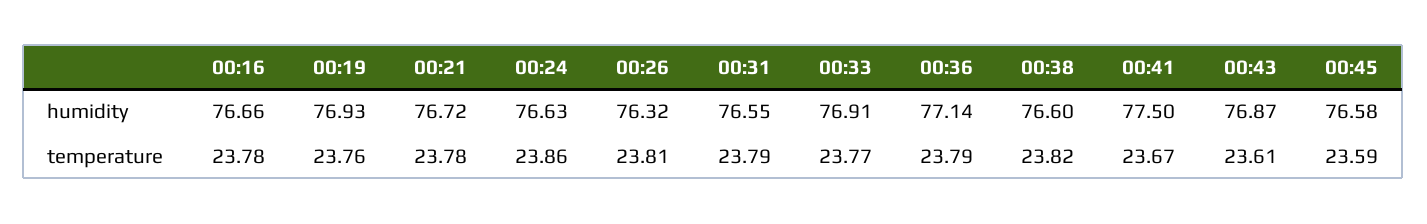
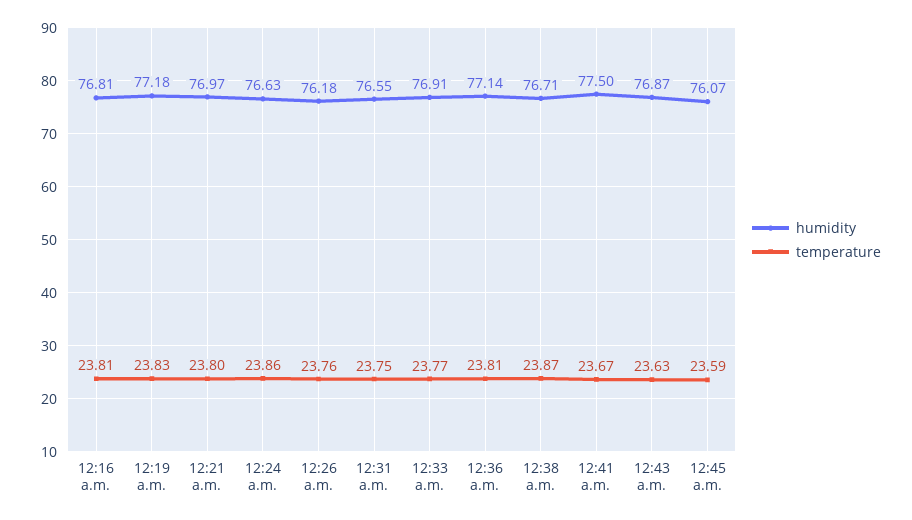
  {
    "humidity": {
-     "00:16": 76.66,
+     "00:16": 76.81,
-     "00:19": 76.93,
+     "00:19": 77.18,
-     "00:21": 76.72,
+     "00:21": 76.97,
      "00:24": 76.63,
-     "00:26": 76.32,
+     "00:26": 76.18,
      "00:31": 76.55,
      "00:33": 76.91,
      "00:36": 77.14,
-     "00:38": 76.6,
+     "00:38": 76.71,
      "00:41": 77.5,
      "00:43": 76.87,
-     "00:45": 76.58
+     "00:45": 76.07
    },
    "temperature": {
-     "00:16": 23.78,
+     "00:16": 23.81,
-     "00:19": 23.76,
+     "00:19": 23.83,
-     "00:21": 23.78,
+     "00:21": 23.8,
      "00:24": 23.86,
-     "00:26": 23.81,
+     "00:26": 23.76,
-     "00:31": 23.79,
+     "00:31": 23.75,
      "00:33": 23.77,
-     "00:36": 23.79,
+     "00:36": 23.81,
-     "00:38": 23.82,
+     "00:38": 23.87,
      "00:41": 23.67,
-     "00:43": 23.61,
+     "00:43": 23.63,
      "00:45": 23.59
    }
  }

